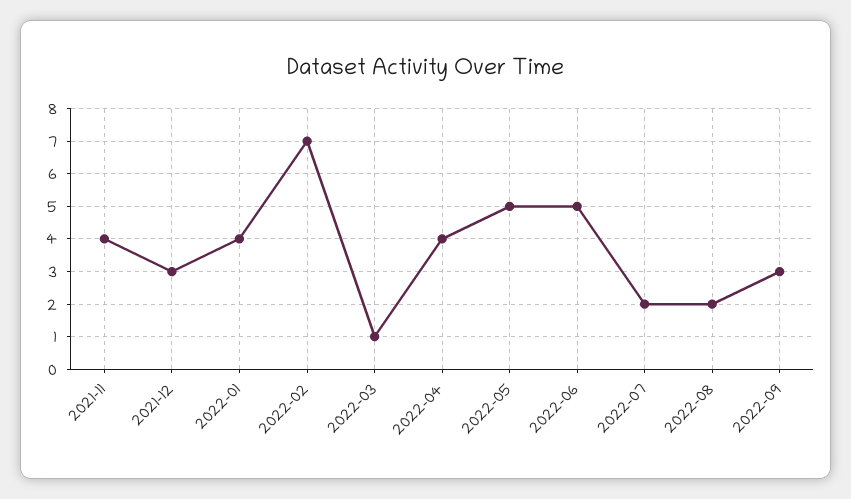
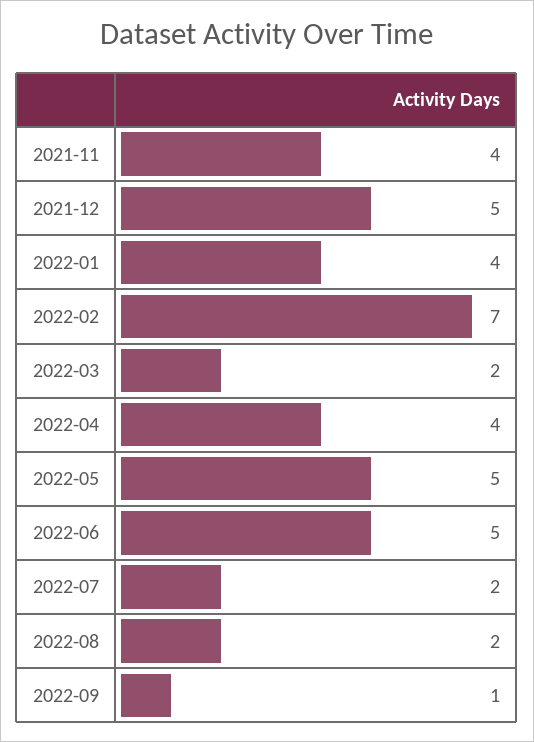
  {
    "2021-11": 4,
-   "2021-12": 3,
+   "2021-12": 5,
    "2022-01": 4,
    "2022-02": 7,
-   "2022-03": 1,
+   "2022-03": 2,
    "2022-04": 4,
    "2022-05": 5,
    "2022-06": 5,
    "2022-07": 2,
    "2022-08": 2,
-   "2022-09": 3
+   "2022-09": 1
  }

